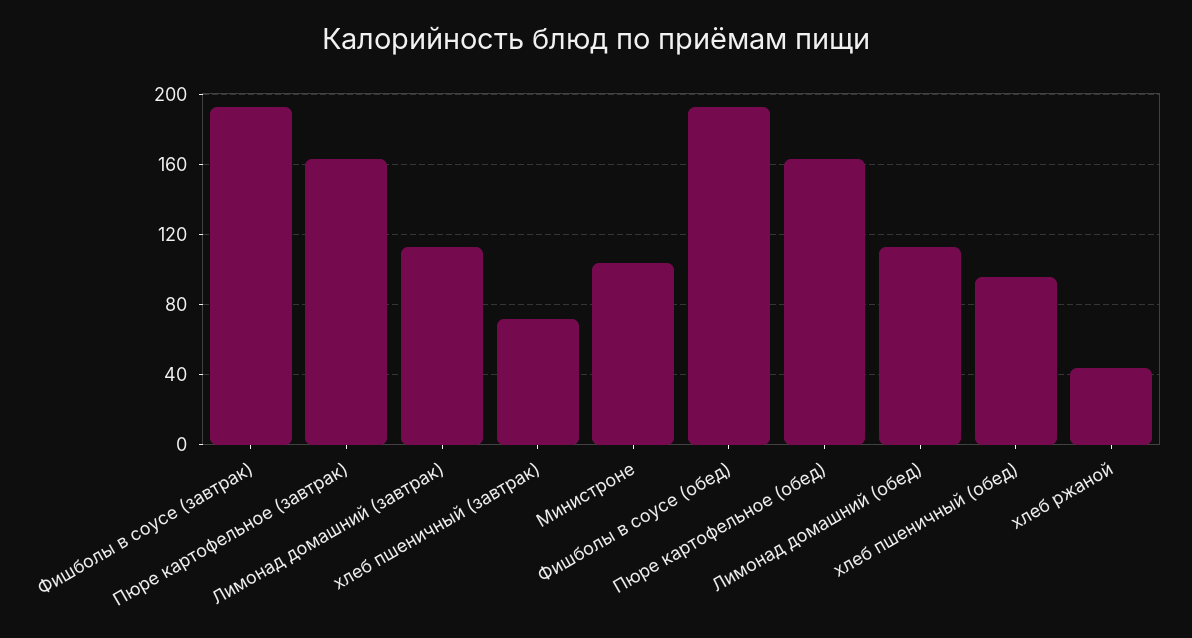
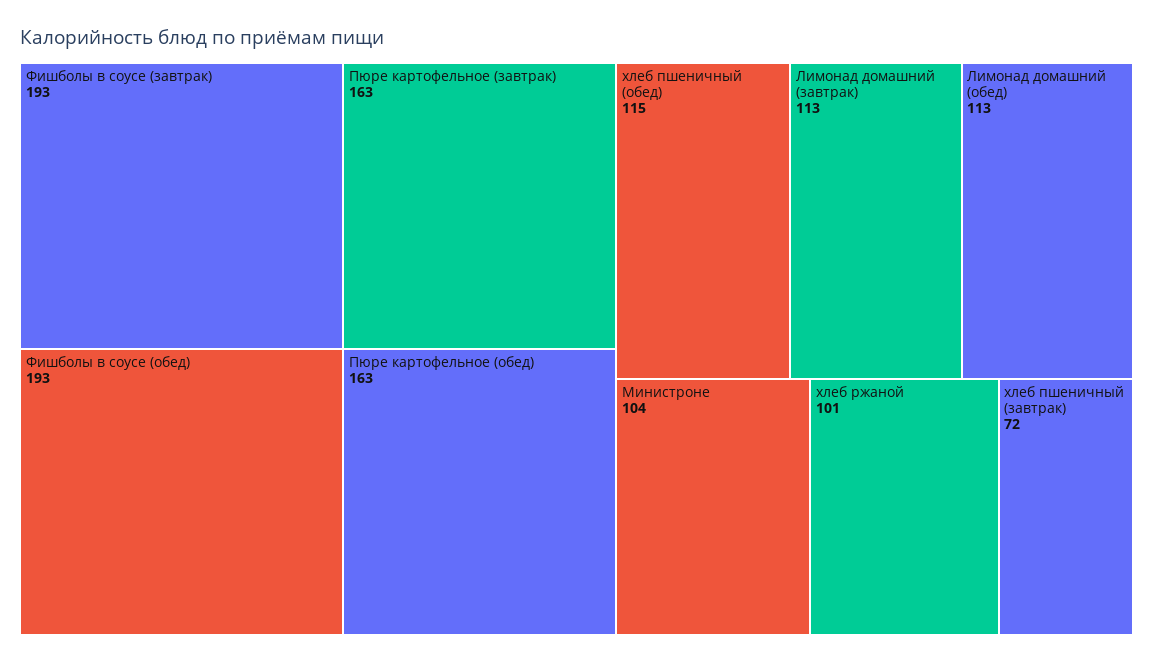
  {
    "Фишболы в соусе (завтрак)": 193,
    "Пюре картофельное (завтрак)": 163,
    "Лимонад домашний (завтрак)": 113,
    "хлеб пшеничный (завтрак)": 72,
    "Министроне": 104,
    "Фишболы в соусе (обед)": 193,
    "Пюре картофельное (обед)": 163,
    "Лимонад домашний (обед)": 113,
-   "хлеб пшеничный (обед)": 95,
+   "хлеб пшеничный (обед)": 115,
-   "хлеб ржаной": 45
+   "хлеб ржаной": 101
  }

